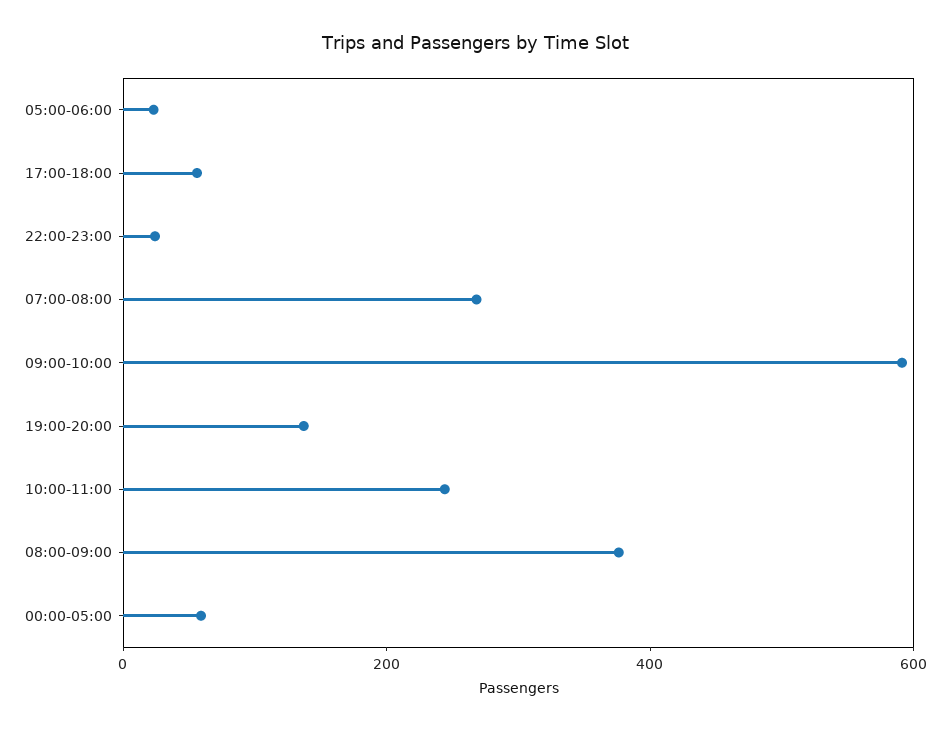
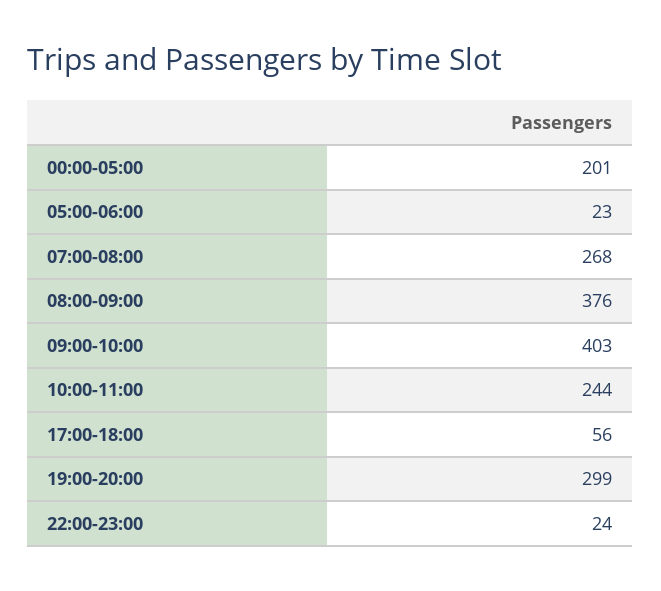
  {
    "05:00-06:00": 23,
    "17:00-18:00": 56,
    "22:00-23:00": 24,
    "07:00-08:00": 268,
-   "09:00-10:00": 600,
+   "09:00-10:00": 403,
-   "19:00-20:00": 150,
+   "19:00-20:00": 299,
    "10:00-11:00": 244,
    "08:00-09:00": 376,
-   "00:00-05:00": 50
+   "00:00-05:00": 201
  }

